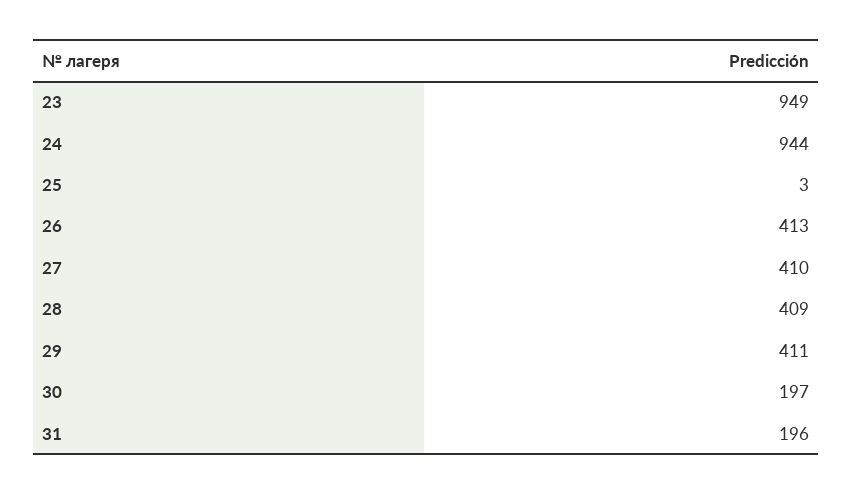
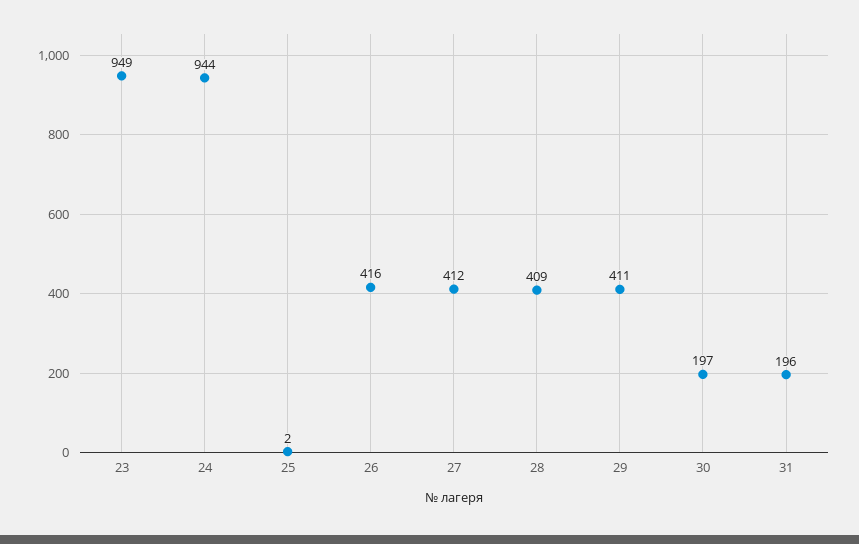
  {
    "23": 949,
    "24": 944,
-   "25": 3,
+   "25": 2,
-   "26": 413,
+   "26": 416,
-   "27": 410,
+   "27": 412,
    "28": 409,
    "29": 411,
    "30": 197,
    "31": 196
  }

